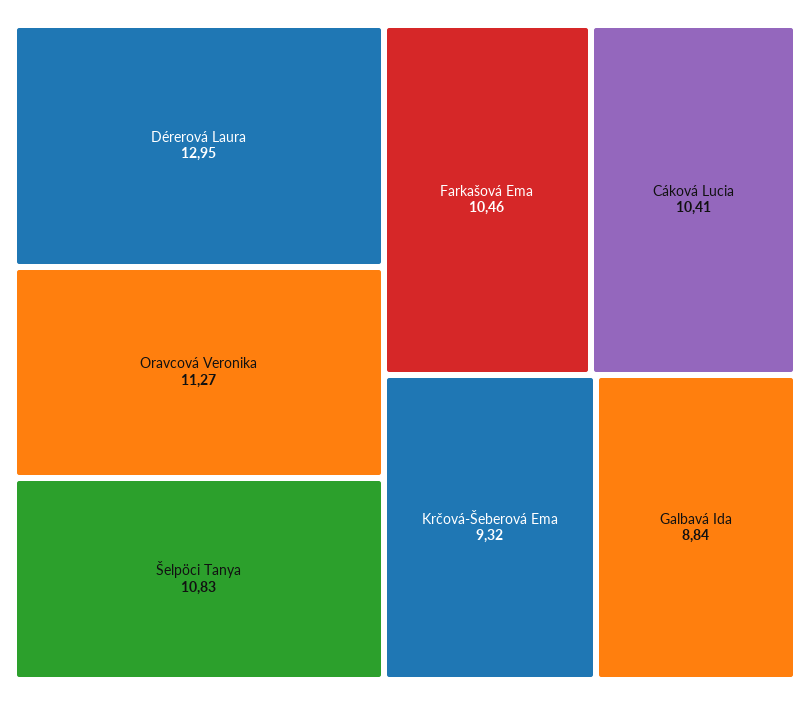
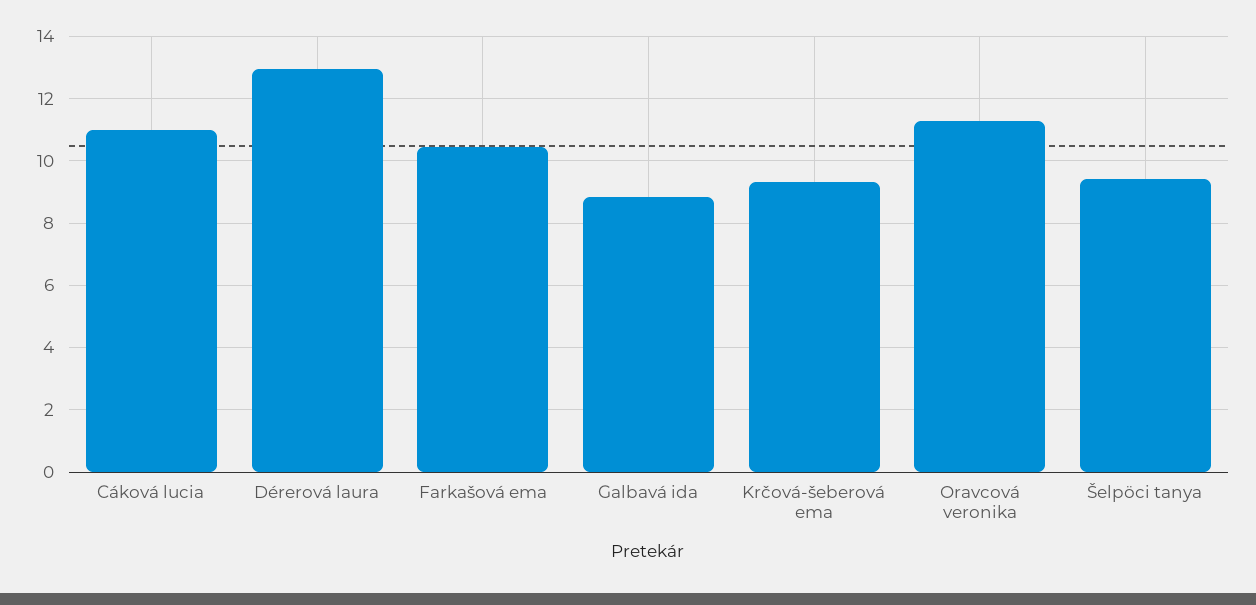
  {
    "Dérerová Laura": 12.95,
    "Oravcová Veronika": 11.27,
-   "Šelpöci Tanya": 10.83,
+   "Šelpöci Tanya": 9.4,
    "Farkašová Ema": 10.46,
-   "Cáková Lucia": 10.41,
+   "Cáková Lucia": 11,
    "Krčová-Šeberová Ema": 9.32,
    "Galbavá Ida": 8.84
  }

